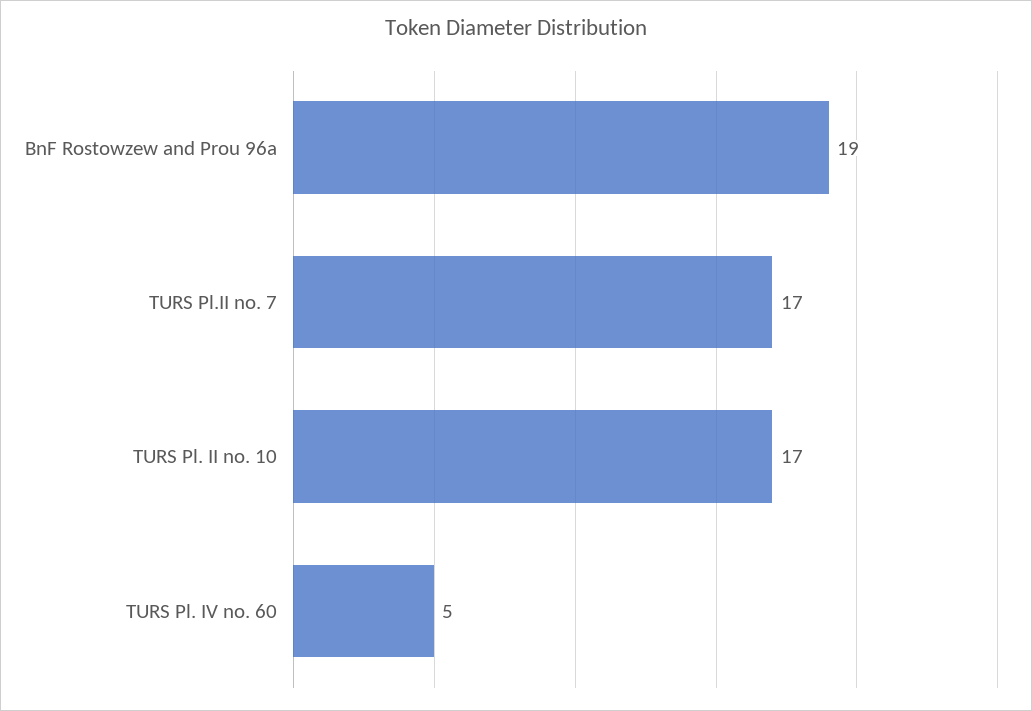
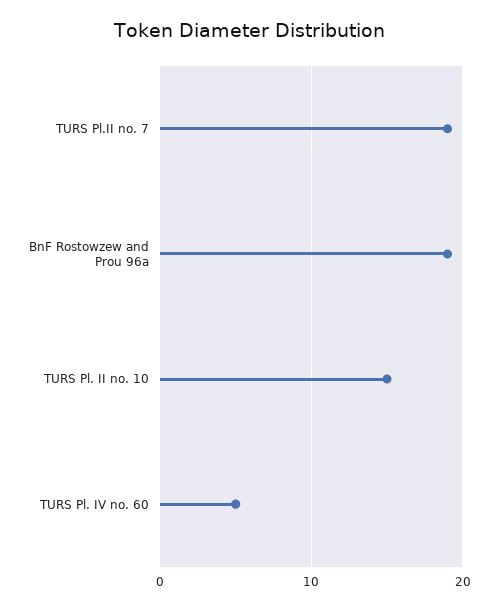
  {
    "BnF Rostowzew and Prou 96a": 19,
-   "TURS Pl.II no. 7": 17,
+   "TURS Pl.II no. 7": 19,
-   "TURS Pl. II no. 10": 17,
+   "TURS Pl. II no. 10": 15,
    "TURS Pl. IV no. 60": 5
  }

